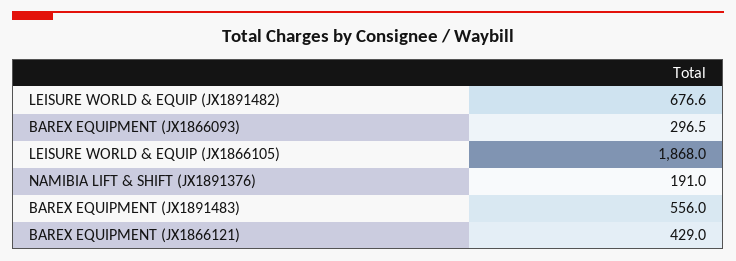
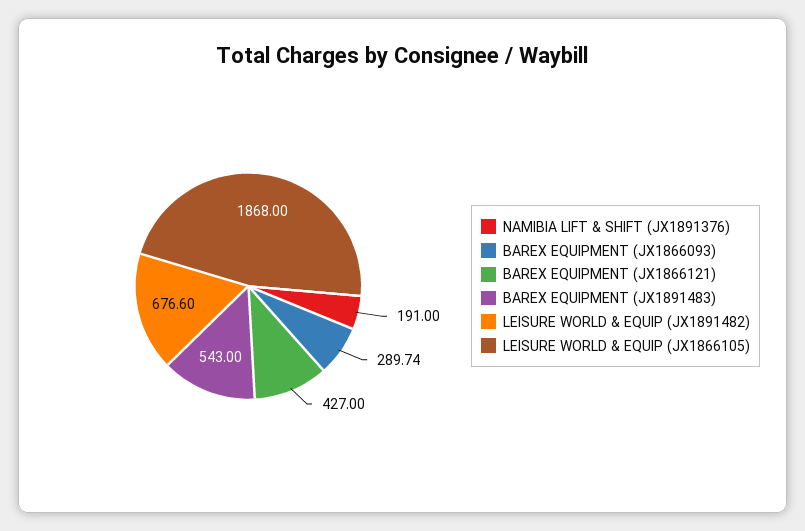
  {
    "LEISURE WORLD & EQUIP (JX1891482)": 676.6,
-   "BAREX EQUIPMENT (JX1866093)": 296.5,
+   "BAREX EQUIPMENT (JX1866093)": 289.74,
    "LEISURE WORLD & EQUIP (JX1866105)": 1868,
    "NAMIBIA LIFT & SHIFT (JX1891376)": 191,
-   "BAREX EQUIPMENT (JX1891483)": 556,
+   "BAREX EQUIPMENT (JX1891483)": 543,
-   "BAREX EQUIPMENT (JX1866121)": 429
+   "BAREX EQUIPMENT (JX1866121)": 427
  }

